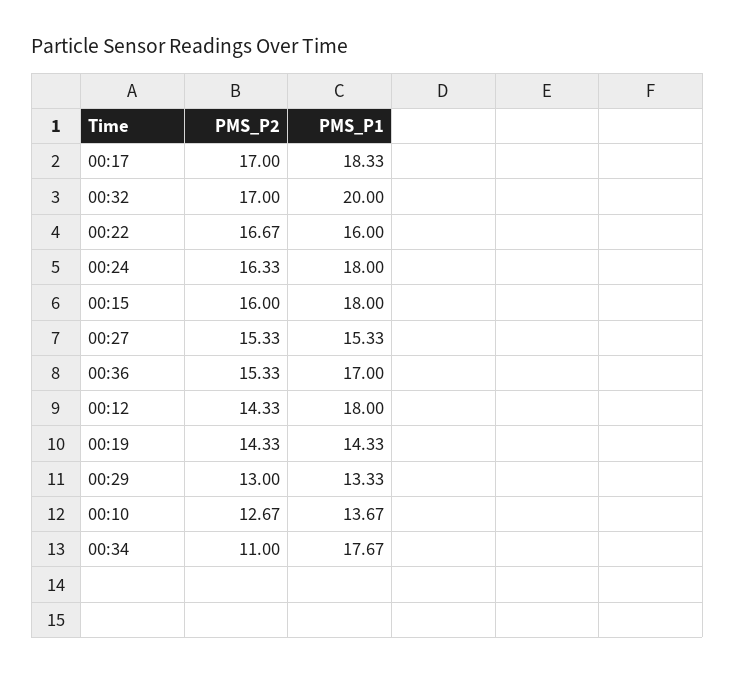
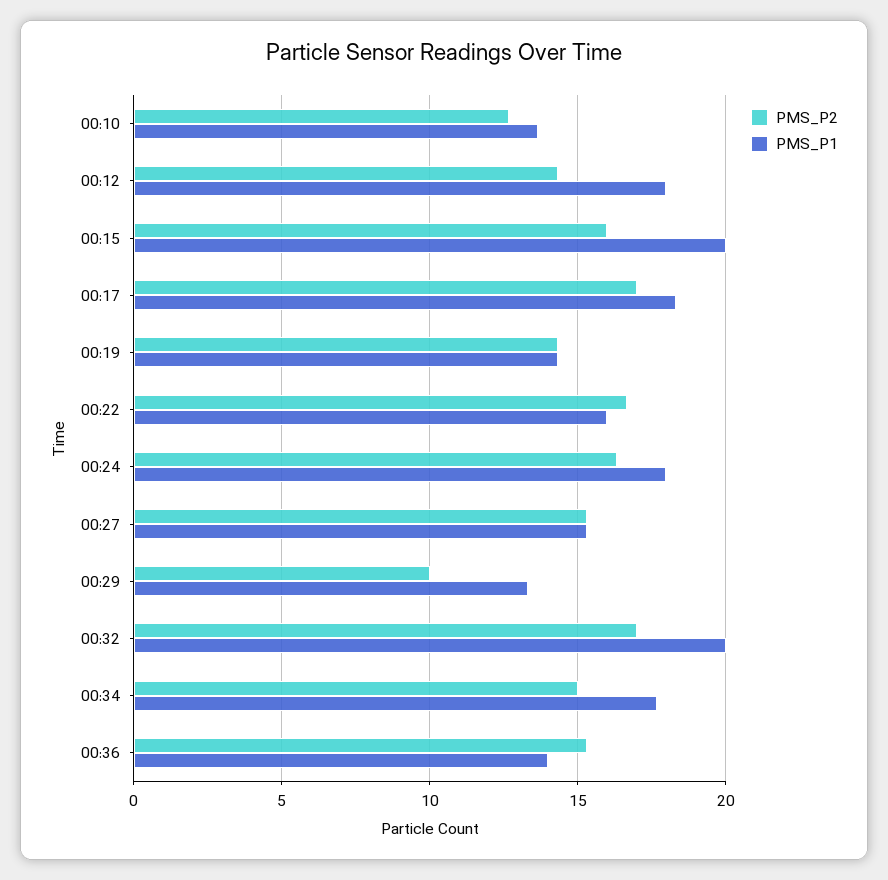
  {
    "PMS_P2": {
      "00:17": 17,
      "00:32": 17,
      "00:22": 16.67,
      "00:24": 16.33,
      "00:15": 16,
      "00:27": 15.33,
      "00:36": 15.33,
      "00:12": 14.33,
      "00:19": 14.33,
-     "00:29": 13,
+     "00:29": 10,
      "00:10": 12.67,
-     "00:34": 11
+     "00:34": 15
    },
    "PMS_P1": {
      "00:17": 18.33,
      "00:32": 20,
      "00:22": 16,
      "00:24": 18,
-     "00:15": 18,
+     "00:15": 20,
      "00:27": 15.33,
-     "00:36": 17,
+     "00:36": 14,
      "00:12": 18,
      "00:19": 14.33,
      "00:29": 13.33,
      "00:10": 13.67,
      "00:34": 17.67
    }
  }

